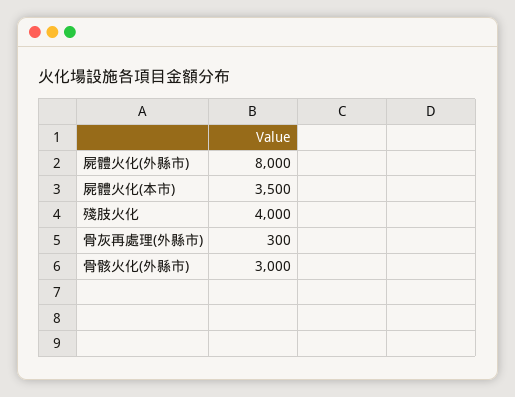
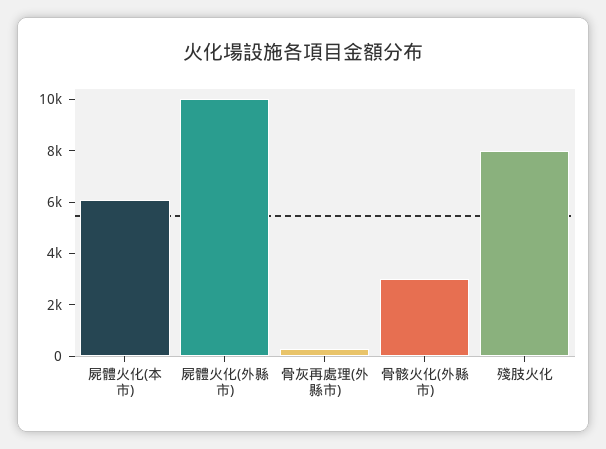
  {
-   "屍體火化(外縣市)": 8000,
+   "屍體火化(外縣市)": 10000,
-   "屍體火化(本市)": 3500,
+   "屍體火化(本市)": 6000,
-   "殘肢火化": 4000,
+   "殘肢火化": 8000,
    "骨灰再處理(外縣市)": 300,
    "骨骸火化(外縣市)": 3000
  }

